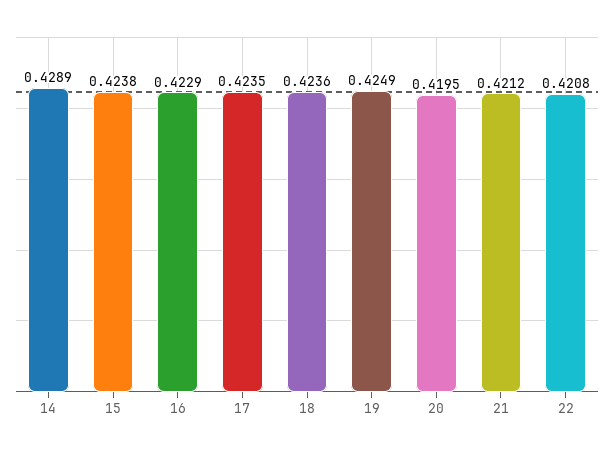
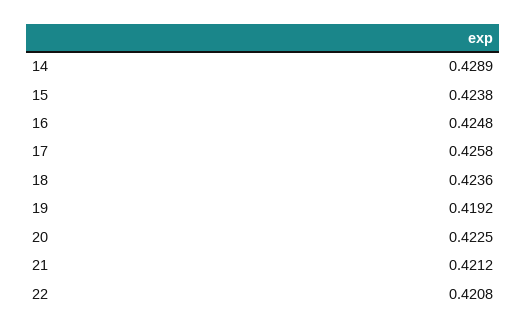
  {
    "14": 0.4289,
    "15": 0.4238,
-   "16": 0.4229,
+   "16": 0.4248,
-   "17": 0.4235,
+   "17": 0.4258,
    "18": 0.4236,
-   "19": 0.4249,
+   "19": 0.4192,
-   "20": 0.4195,
+   "20": 0.4225,
    "21": 0.4212,
    "22": 0.4208
  }

